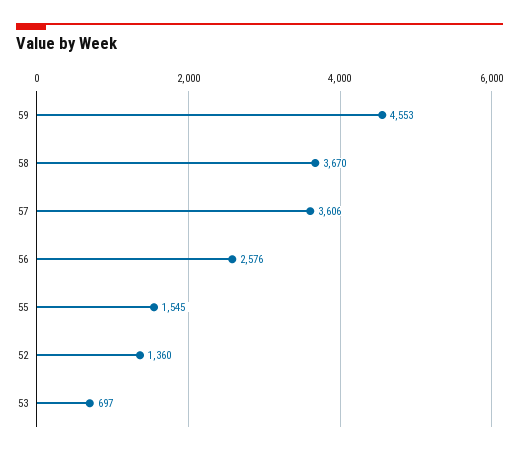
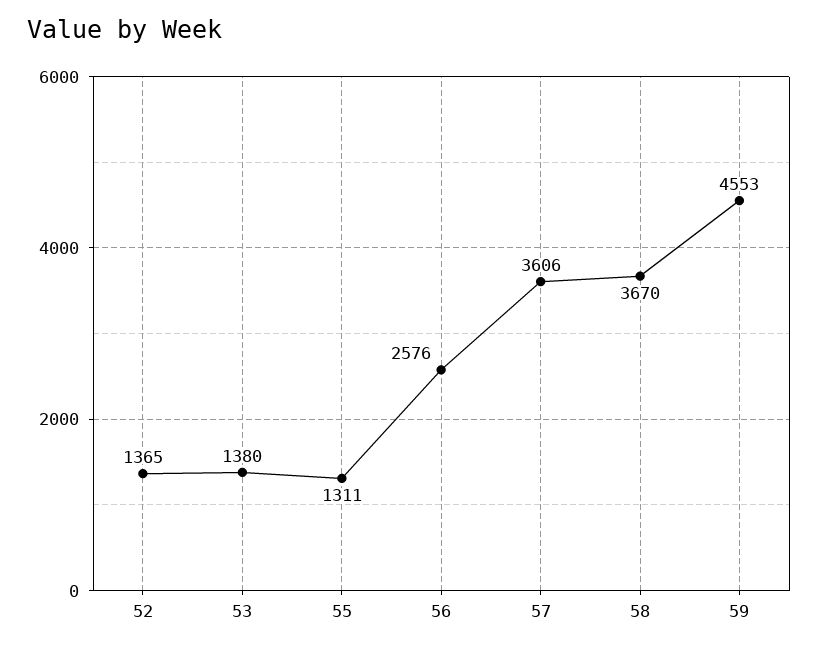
  {
    "59": 4553,
    "58": 3670,
    "57": 3606,
    "56": 2576,
-   "55": 1545,
+   "55": 1311,
-   "52": 1360,
+   "52": 1365,
-   "53": 697
+   "53": 1380
  }

